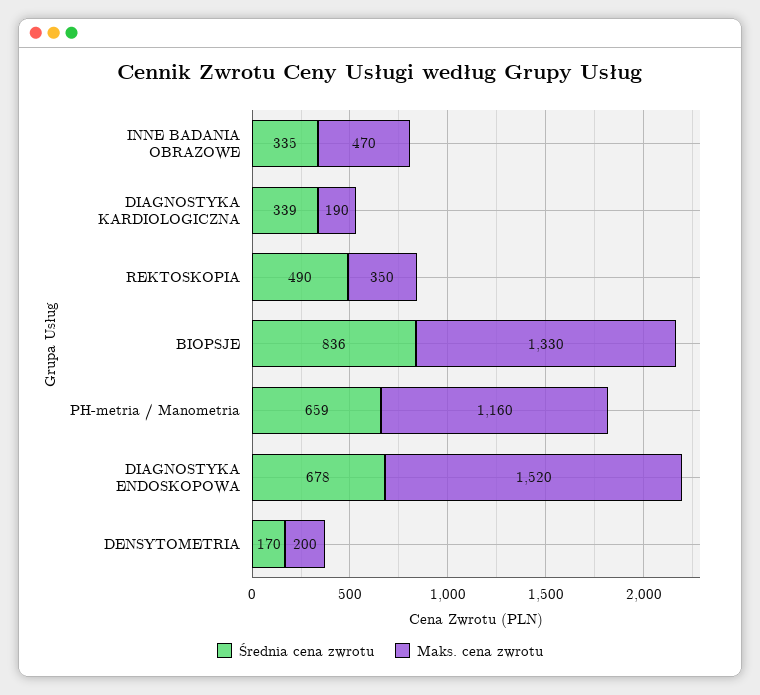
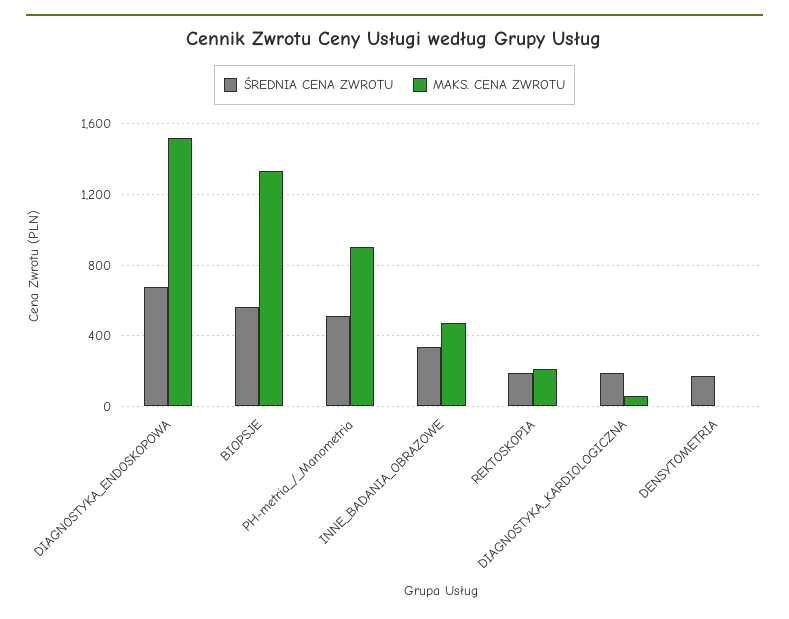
  {
    "Średnia cena zwrotu": {
      "INNE BADANIA OBRAZOWE": 335,
-     "DIAGNOSTYKA KARDIOLOGICZNA": 339,
+     "DIAGNOSTYKA KARDIOLOGICZNA": 200,
-     "REKTOSKOPIA": 490,
+     "REKTOSKOPIA": 200,
-     "BIOPSJE": 836,
+     "BIOPSJE": 550,
-     "PH-metria / Manometria": 659,
+     "PH-metria / Manometria": 500,
      "DIAGNOSTYKA ENDOSKOPOWA": 678,
      "DENSYTOMETRIA": 170
    },
    "Maks. cena zwrotu": {
      "INNE BADANIA OBRAZOWE": 470,
-     "DIAGNOSTYKA KARDIOLOGICZNA": 190,
+     "DIAGNOSTYKA KARDIOLOGICZNA": 50,
-     "REKTOSKOPIA": 350,
+     "REKTOSKOPIA": 200,
      "BIOPSJE": 1330,
-     "PH-metria / Manometria": 1160,
+     "PH-metria / Manometria": 900,
      "DIAGNOSTYKA ENDOSKOPOWA": 1520,
-     "DENSYTOMETRIA": 200
+     "DENSYTOMETRIA": 0
    }
  }

